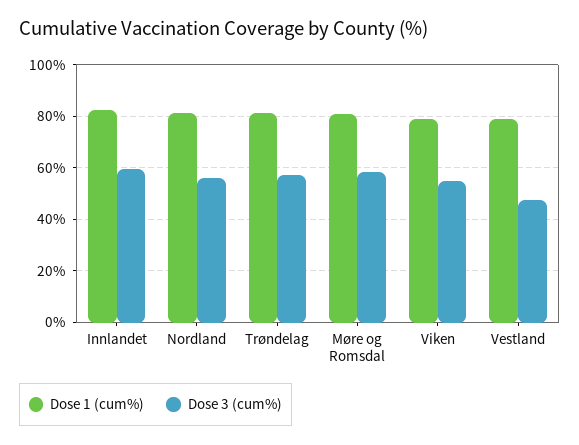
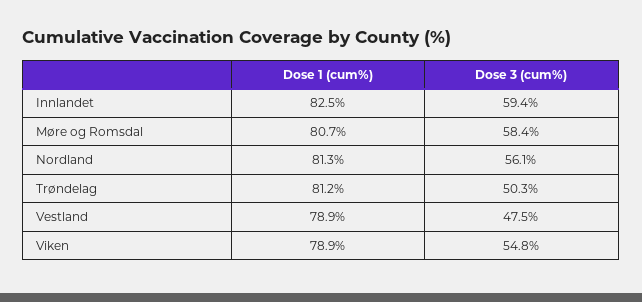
  {
    "Dose 1 (cum%)": {
      "Innlandet": 82.5,
      "Nordland": 81.3,
      "Trøndelag": 81.2,
      "Møre og Romsdal": 80.7,
      "Viken": 78.9,
      "Vestland": 78.9
    },
    "Dose 3 (cum%)": {
      "Innlandet": 59.4,
      "Nordland": 56.1,
-     "Trøndelag": 57.5,
+     "Trøndelag": 50.3,
      "Møre og Romsdal": 58.4,
      "Viken": 54.8,
      "Vestland": 47.5
    }
  }

